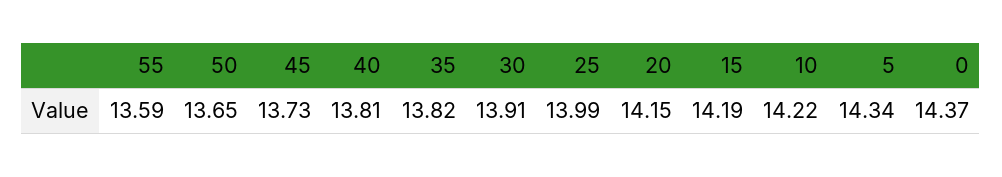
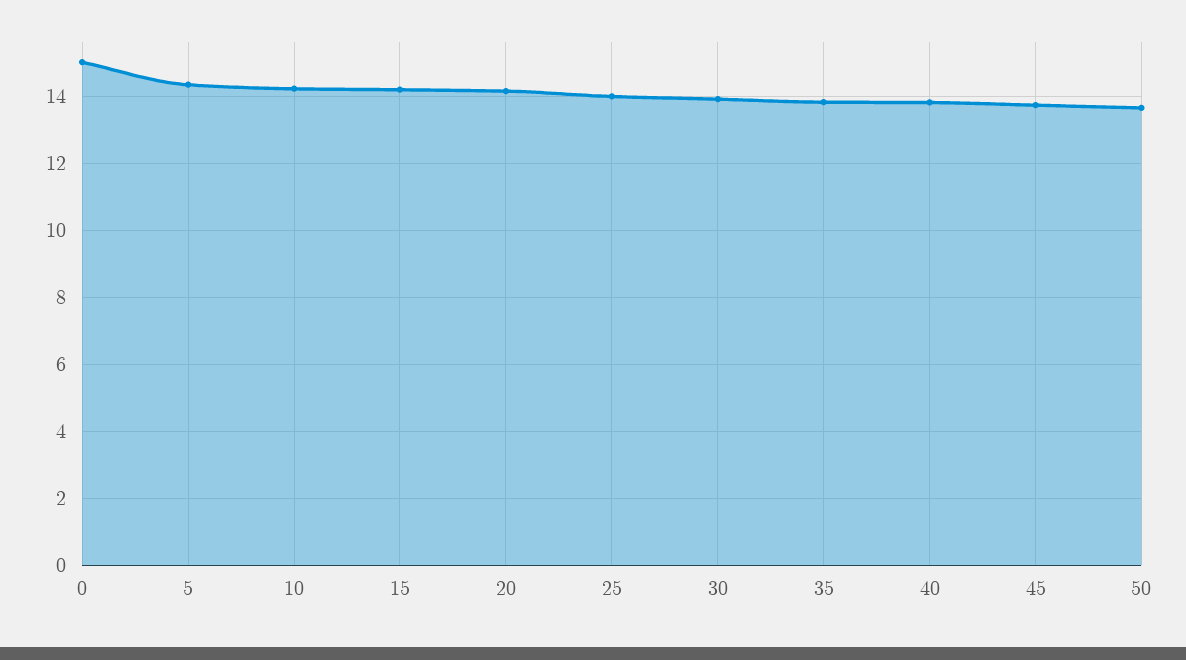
  {
-   "55": 13.59,
    "50": 13.65,
    "45": 13.73,
    "40": 13.81,
    "35": 13.82,
    "30": 13.91,
    "25": 13.99,
    "20": 14.15,
    "15": 14.19,
    "10": 14.22,
    "5": 14.34,
-   "0": 14.37
+   "0": 15
  }

